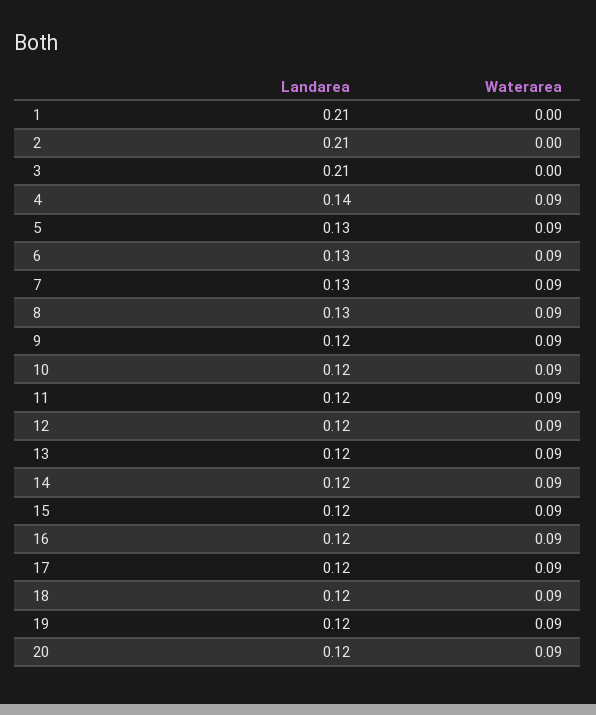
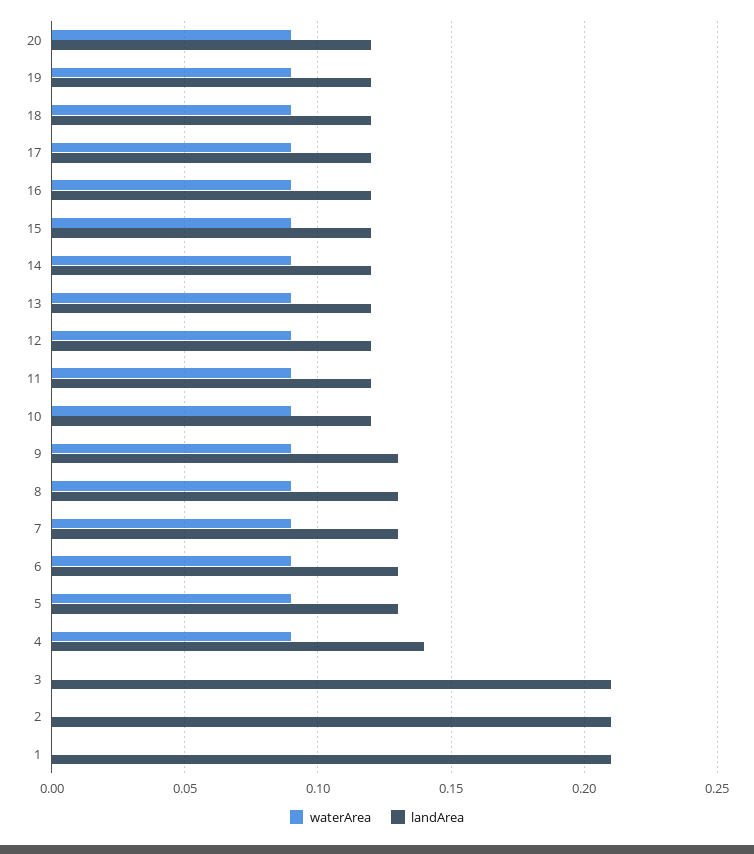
  {
    "Landarea": {
      "1": 0.21,
      "2": 0.21,
      "3": 0.21,
      "4": 0.14,
      "5": 0.13,
      "6": 0.13,
      "7": 0.13,
      "8": 0.13,
-     "9": 0.12,
+     "9": 0.13,
      "10": 0.12,
      "11": 0.12,
      "12": 0.12,
      "13": 0.12,
      "14": 0.12,
      "15": 0.12,
      "16": 0.12,
      "17": 0.12,
      "18": 0.12,
      "19": 0.12,
      "20": 0.12
    },
    "Waterarea": {
      "1": 0,
      "2": 0,
      "3": 0,
      "4": 0.09,
      "5": 0.09,
      "6": 0.09,
      "7": 0.09,
      "8": 0.09,
      "9": 0.09,
      "10": 0.09,
      "11": 0.09,
      "12": 0.09,
      "13": 0.09,
      "14": 0.09,
      "15": 0.09,
      "16": 0.09,
      "17": 0.09,
      "18": 0.09,
      "19": 0.09,
      "20": 0.09
    }
  }

